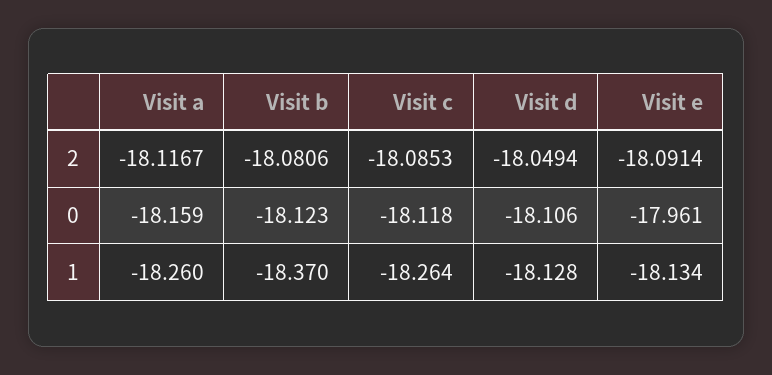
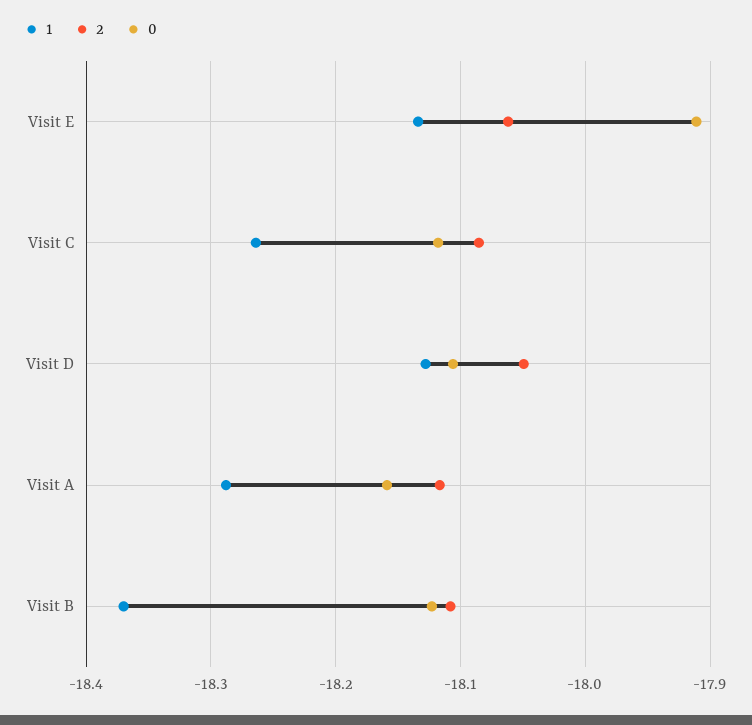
  {
    "2": {
      "Visit a": -18.1167,
-     "Visit b": -18.0806,
+     "Visit b": -18.11,
      "Visit c": -18.0853,
      "Visit d": -18.0494,
-     "Visit e": -18.0914
+     "Visit e": -18.06
    },
    "0": {
      "Visit a": -18.159,
      "Visit b": -18.123,
      "Visit c": -18.118,
      "Visit d": -18.106,
-     "Visit e": -17.961
+     "Visit e": -17.91
    },
    "1": {
-     "Visit a": -18.26,
+     "Visit a": -18.29,
      "Visit b": -18.37,
      "Visit c": -18.264,
      "Visit d": -18.128,
      "Visit e": -18.134
    }
  }

